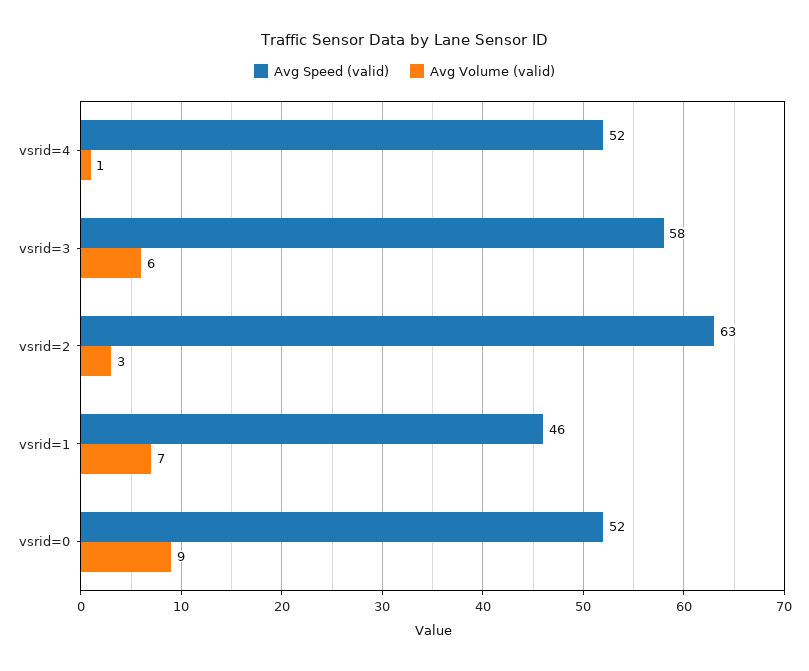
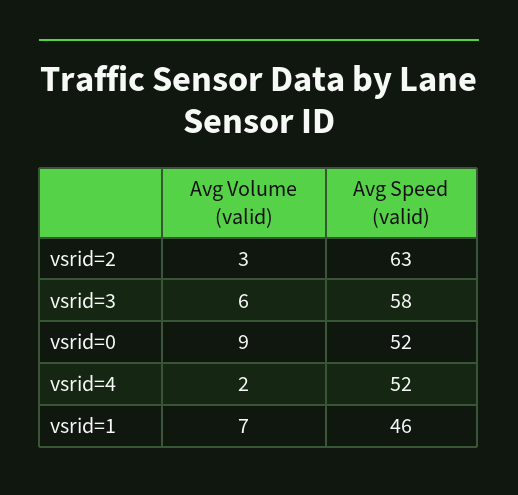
  {
    "Avg Speed (valid)": {
      "vsrid=4": 52,
      "vsrid=3": 58,
      "vsrid=2": 63,
      "vsrid=1": 46,
      "vsrid=0": 52
    },
    "Avg Volume (valid)": {
-     "vsrid=4": 1,
+     "vsrid=4": 2,
      "vsrid=3": 6,
      "vsrid=2": 3,
      "vsrid=1": 7,
      "vsrid=0": 9
    }
  }

